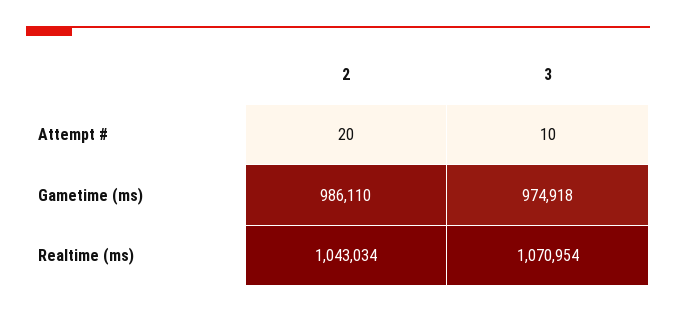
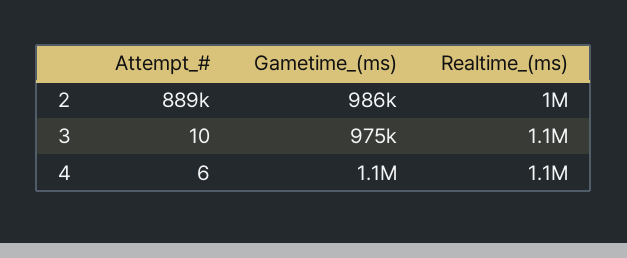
  {
    "2": {
-     "Attempt #": 20,
+     "Attempt #": 889000,
      "Gametime (ms)": 986110,
      "Realtime (ms)": 1043034
    },
    "3": {
      "Attempt #": 10,
      "Gametime (ms)": 974918,
      "Realtime (ms)": 1070954
-   }
+   },
+   "4": {
+     "Attempt #": 6,
+     "Gametime (ms)": 1100000,
+     "Realtime (ms)": 1100000
+   }
  }

